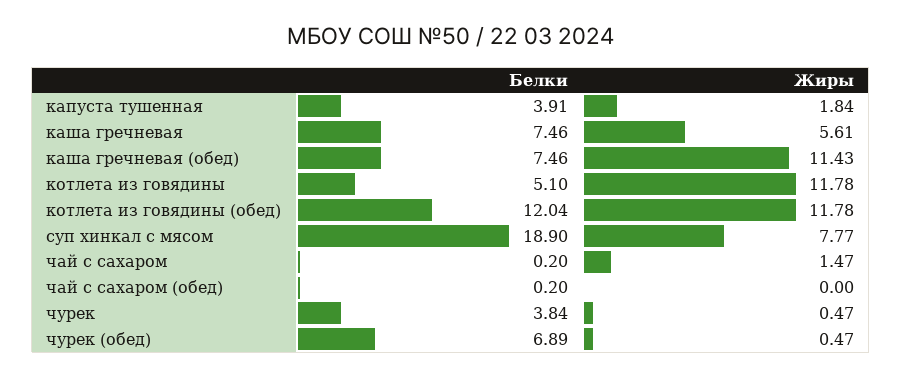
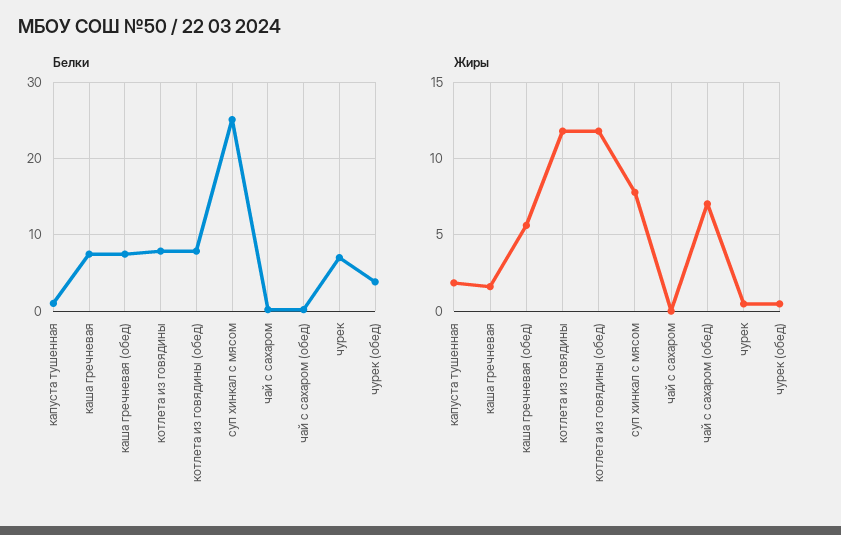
  {
    "Белки": {
-     "капуста тушенная": 3.91,
+     "капуста тушенная": 1,
      "каша гречневая": 7.46,
      "каша гречневая (обед)": 7.46,
-     "котлета из говядины": 5.1,
+     "котлета из говядины": 8,
-     "котлета из говядины (обед)": 12.04,
+     "котлета из говядины (обед)": 8,
-     "суп хинкал с мясом": 18.9,
+     "суп хинкал с мясом": 25,
      "чай с сахаром": 0.2,
      "чай с сахаром (обед)": 0.2,
-     "чурек": 3.84,
+     "чурек": 7,
-     "чурек (обед)": 6.89
+     "чурек (обед)": 4
    },
    "Жиры": {
      "капуста тушенная": 1.84,
-     "каша гречневая": 5.61,
+     "каша гречневая": 1.5,
-     "каша гречневая (обед)": 11.43,
+     "каша гречневая (обед)": 5.5,
      "котлета из говядины": 11.78,
      "котлета из говядины (обед)": 11.78,
      "суп хинкал с мясом": 7.77,
-     "чай с сахаром": 1.47,
+     "чай с сахаром": 0,
-     "чай с сахаром (обед)": 0,
+     "чай с сахаром (обед)": 7,
      "чурек": 0.47,
      "чурек (обед)": 0.47
    }
  }

